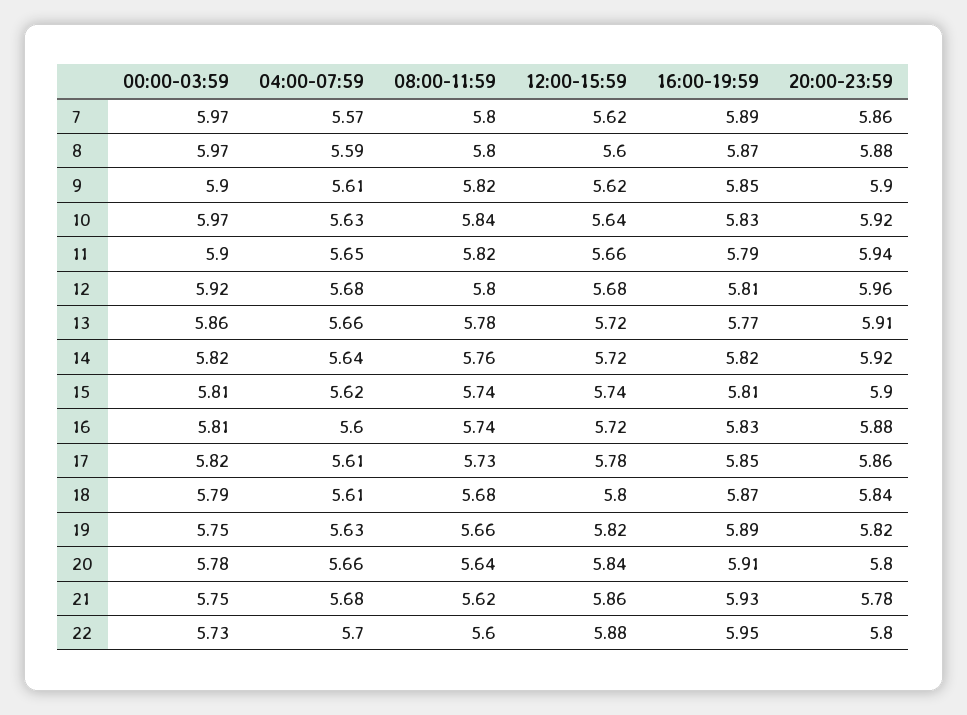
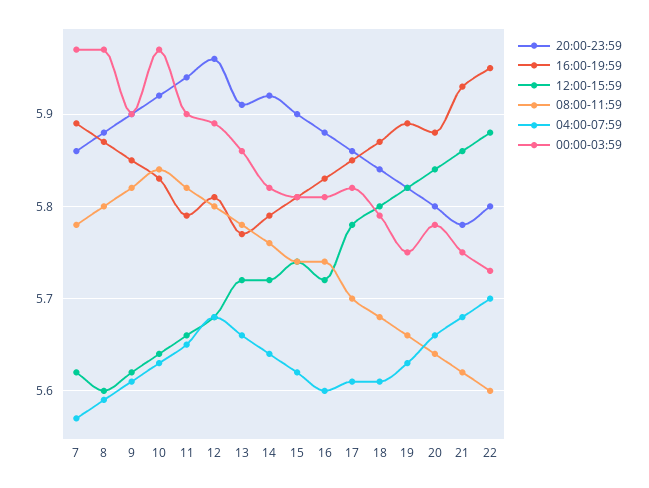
  {
    "00:00-03:59": {
      "7": 5.97,
      "8": 5.97,
      "9": 5.9,
      "10": 5.97,
      "11": 5.9,
-     "12": 5.92,
+     "12": 5.89,
      "13": 5.86,
      "14": 5.82,
      "15": 5.81,
      "16": 5.81,
      "17": 5.82,
      "18": 5.79,
      "19": 5.75,
      "20": 5.78,
      "21": 5.75,
      "22": 5.73
    },
    "04:00-07:59": {
      "7": 5.57,
      "8": 5.59,
      "9": 5.61,
      "10": 5.63,
      "11": 5.65,
      "12": 5.68,
      "13": 5.66,
      "14": 5.64,
      "15": 5.62,
      "16": 5.6,
      "17": 5.61,
      "18": 5.61,
      "19": 5.63,
      "20": 5.66,
      "21": 5.68,
      "22": 5.7
    },
    "08:00-11:59": {
-     "7": 5.8,
+     "7": 5.78,
      "8": 5.8,
      "9": 5.82,
      "10": 5.84,
      "11": 5.82,
      "12": 5.8,
      "13": 5.78,
      "14": 5.76,
      "15": 5.74,
      "16": 5.74,
-     "17": 5.73,
+     "17": 5.7,
      "18": 5.68,
      "19": 5.66,
      "20": 5.64,
      "21": 5.62,
      "22": 5.6
    },
    "12:00-15:59": {
      "7": 5.62,
      "8": 5.6,
      "9": 5.62,
      "10": 5.64,
      "11": 5.66,
      "12": 5.68,
      "13": 5.72,
      "14": 5.72,
      "15": 5.74,
      "16": 5.72,
      "17": 5.78,
      "18": 5.8,
      "19": 5.82,
      "20": 5.84,
      "21": 5.86,
      "22": 5.88
    },
    "16:00-19:59": {
      "7": 5.89,
      "8": 5.87,
      "9": 5.85,
      "10": 5.83,
      "11": 5.79,
      "12": 5.81,
      "13": 5.77,
-     "14": 5.82,
+     "14": 5.79,
      "15": 5.81,
      "16": 5.83,
      "17": 5.85,
      "18": 5.87,
      "19": 5.89,
-     "20": 5.91,
+     "20": 5.88,
      "21": 5.93,
      "22": 5.95
    },
    "20:00-23:59": {
      "7": 5.86,
      "8": 5.88,
      "9": 5.9,
      "10": 5.92,
      "11": 5.94,
      "12": 5.96,
      "13": 5.91,
      "14": 5.92,
      "15": 5.9,
      "16": 5.88,
      "17": 5.86,
      "18": 5.84,
      "19": 5.82,
      "20": 5.8,
      "21": 5.78,
      "22": 5.8
    }
  }

